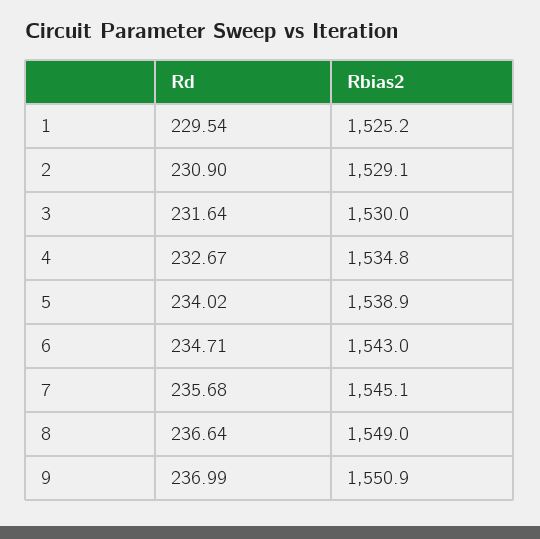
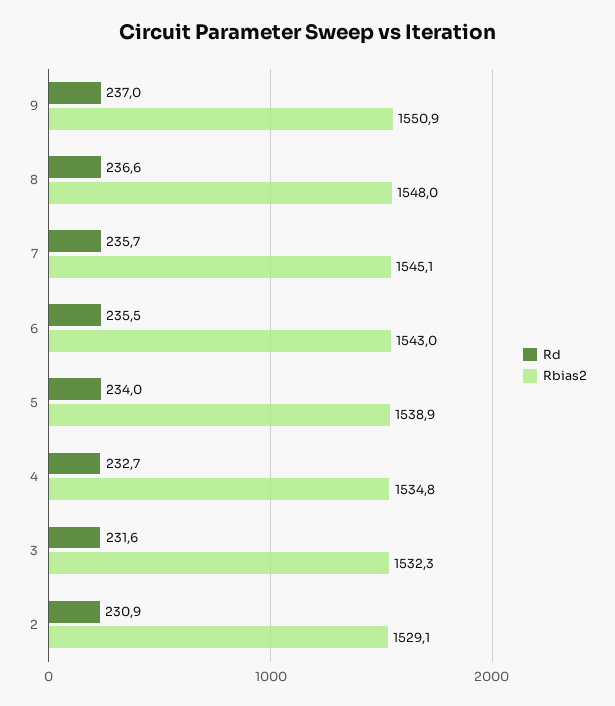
  {
    "Rd": {
-     "1": 229.54,
      "2": 230.9,
      "3": 231.64,
      "4": 232.67,
      "5": 234.02,
-     "6": 234.71,
+     "6": 235.5,
      "7": 235.68,
      "8": 236.64,
      "9": 236.99
    },
    "Rbias2": {
-     "1": 1525.2,
      "2": 1529.1,
-     "3": 1530,
+     "3": 1532.3,
      "4": 1534.8,
      "5": 1538.9,
      "6": 1543,
      "7": 1545.1,
-     "8": 1549,
+     "8": 1548,
      "9": 1550.9
    }
  }

